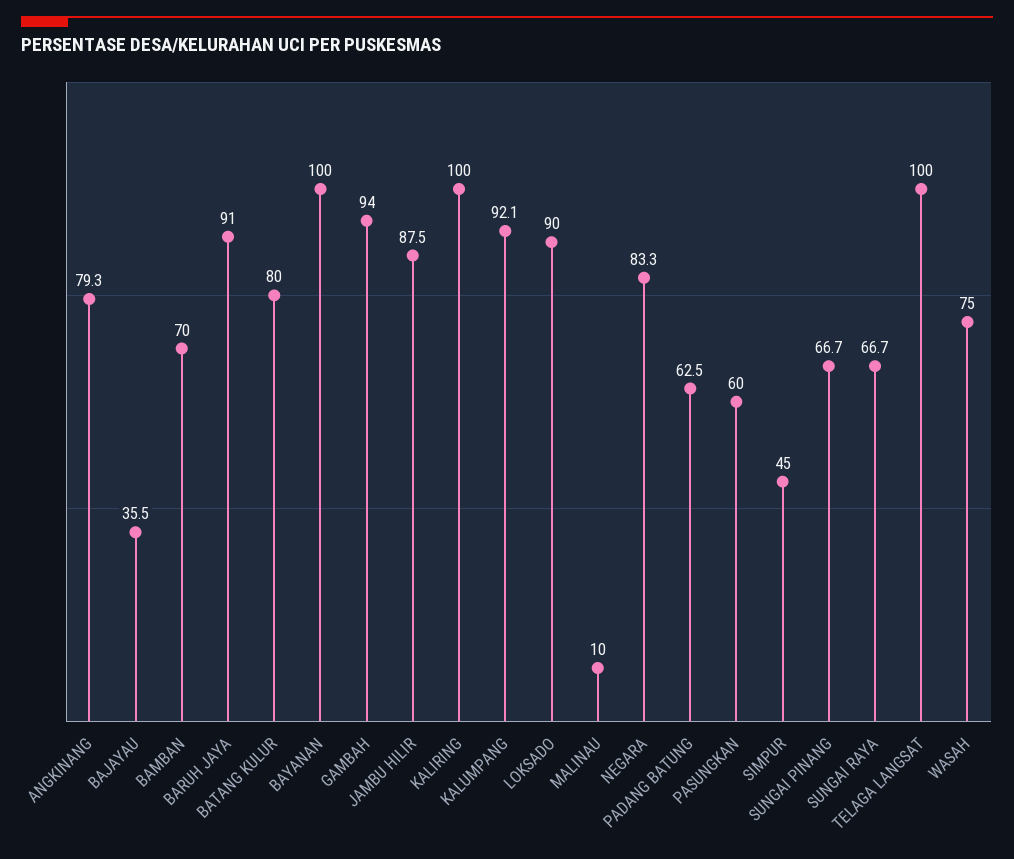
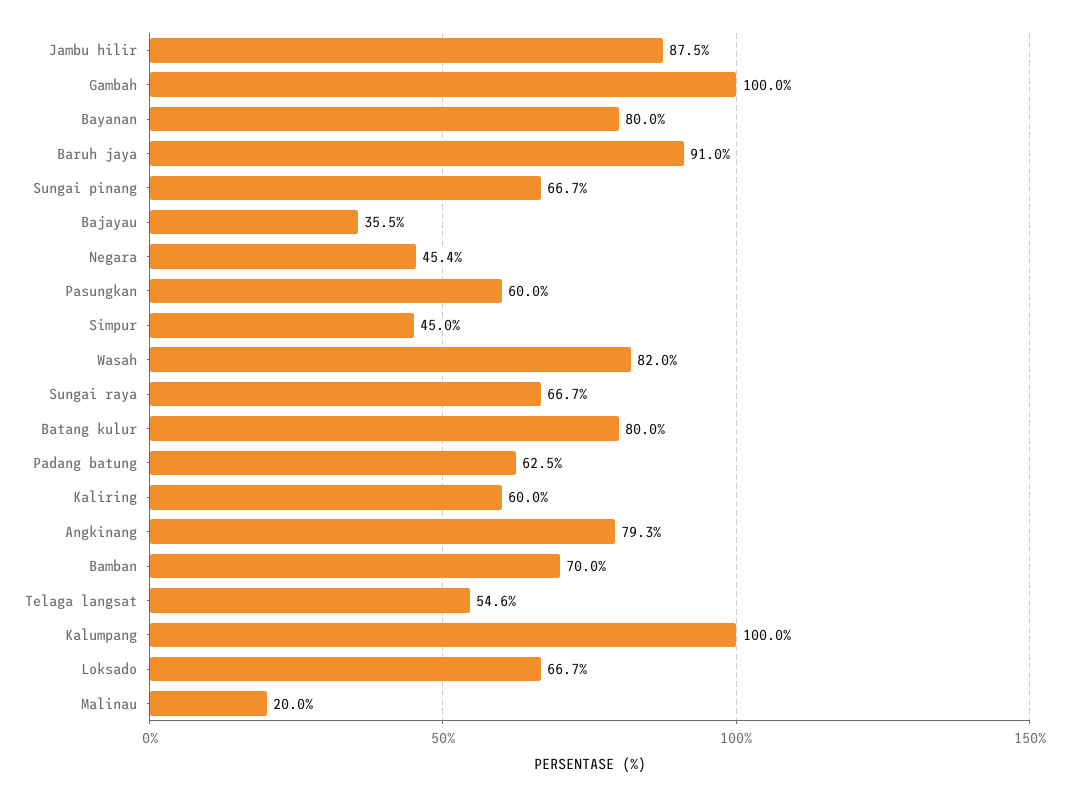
  {
    "ANGKINANG": 79.3,
    "BAJAYAU": 35.5,
    "BAMBAN": 70,
    "BARUH JAYA": 91,
    "BATANG KULUR": 80,
-   "BAYANAN": 100,
+   "BAYANAN": 80,
-   "GAMBAH": 94,
+   "GAMBAH": 100,
    "JAMBU HILIR": 87.5,
-   "KALIRING": 100,
+   "KALIRING": 60,
-   "KALUMPANG": 92.1,
+   "KALUMPANG": 100,
-   "LOKSADO": 90,
+   "LOKSADO": 66.7,
-   "MALINAU": 10,
+   "MALINAU": 20,
-   "NEGARA": 83.3,
+   "NEGARA": 45.4,
    "PADANG BATUNG": 62.5,
    "PASUNGKAN": 60,
    "SIMPUR": 45,
    "SUNGAI PINANG": 66.7,
    "SUNGAI RAYA": 66.7,
-   "TELAGA LANGSAT": 100,
+   "TELAGA LANGSAT": 54.6,
-   "WASAH": 75
+   "WASAH": 82
  }

